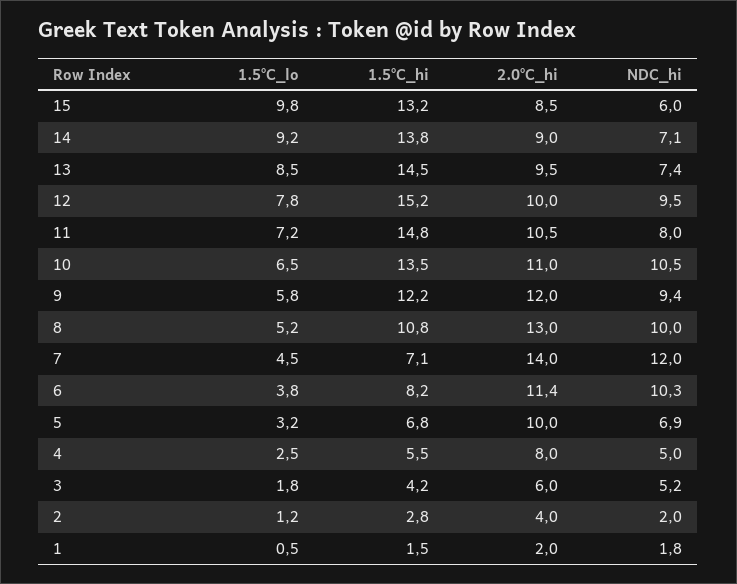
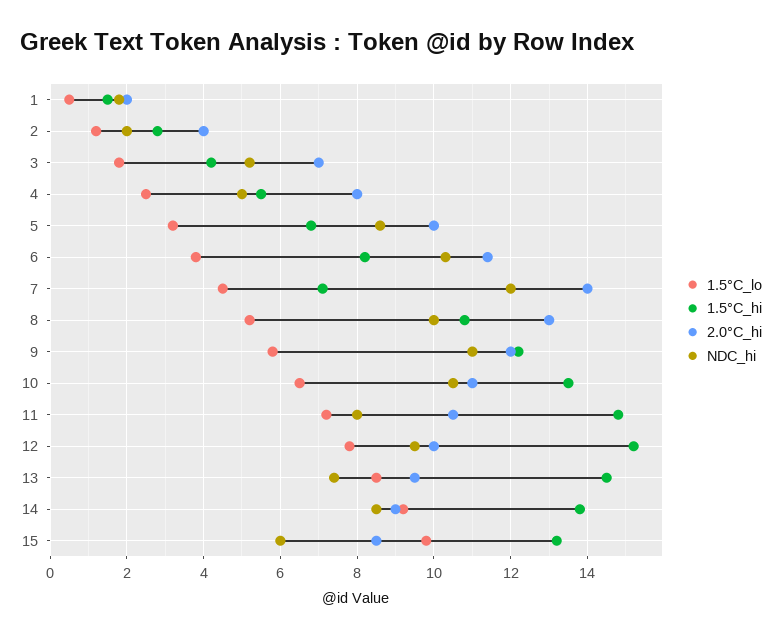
  {
    "1.5°C_lo": {
      "15": 9.8,
      "14": 9.2,
      "13": 8.5,
      "12": 7.8,
      "11": 7.2,
      "10": 6.5,
      "9": 5.8,
      "8": 5.2,
      "7": 4.5,
      "6": 3.8,
      "5": 3.2,
      "4": 2.5,
      "3": 1.8,
      "2": 1.2,
      "1": 0.5
    },
    "1.5°C_hi": {
      "15": 13.2,
      "14": 13.8,
      "13": 14.5,
      "12": 15.2,
      "11": 14.8,
      "10": 13.5,
      "9": 12.2,
      "8": 10.8,
      "7": 7.1,
      "6": 8.2,
      "5": 6.8,
      "4": 5.5,
      "3": 4.2,
      "2": 2.8,
      "1": 1.5
    },
    "2.0°C_hi": {
      "15": 8.5,
      "14": 9,
      "13": 9.5,
      "12": 10,
      "11": 10.5,
      "10": 11,
      "9": 12,
      "8": 13,
      "7": 14,
      "6": 11.4,
      "5": 10,
      "4": 8,
-     "3": 6,
+     "3": 7,
      "2": 4,
      "1": 2
    },
    "NDC_hi": {
      "15": 6,
-     "14": 7.1,
+     "14": 8.5,
      "13": 7.4,
      "12": 9.5,
      "11": 8,
      "10": 10.5,
-     "9": 9.4,
+     "9": 11,
      "8": 10,
      "7": 12,
      "6": 10.3,
-     "5": 6.9,
+     "5": 8.5,
      "4": 5,
      "3": 5.2,
      "2": 2,
      "1": 1.8
    }
  }

